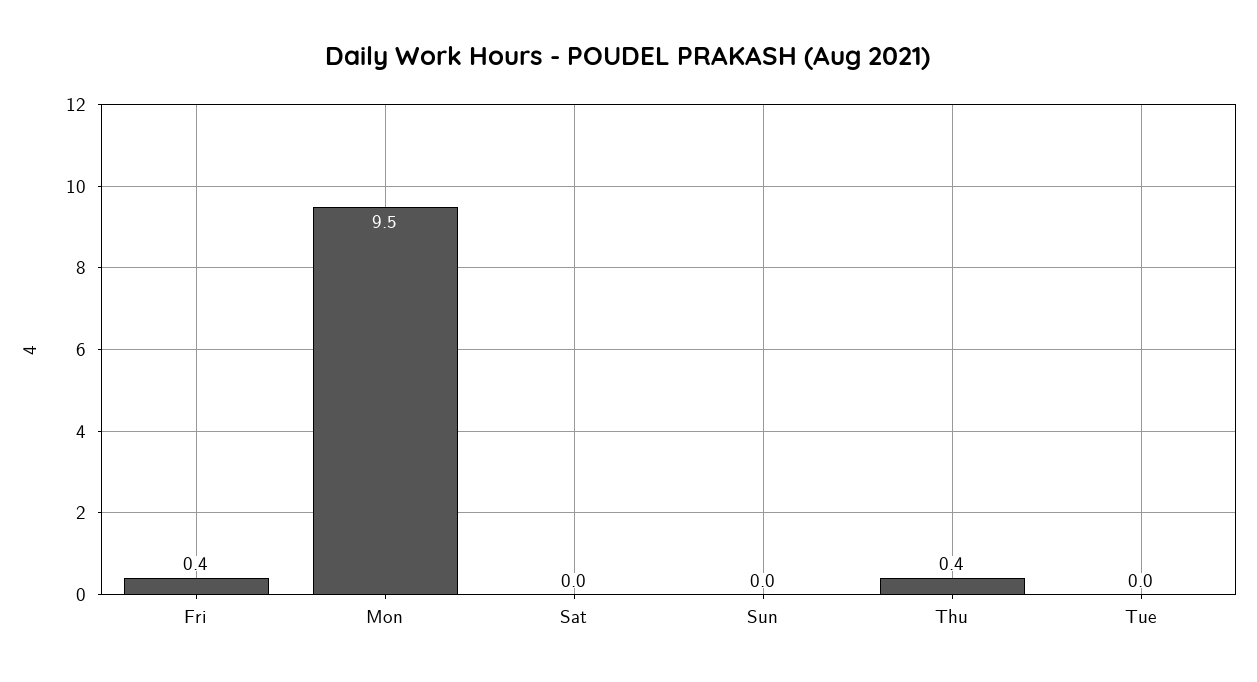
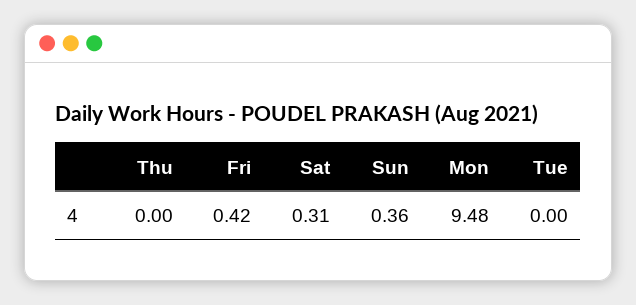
  {
    "Fri": 0.42,
    "Mon": 9.48,
-   "Sat": 0,
+   "Sat": 0.31,
-   "Sun": 0,
+   "Sun": 0.36,
-   "Thu": 0.4,
+   "Thu": 0,
    "Tue": 0
  }

